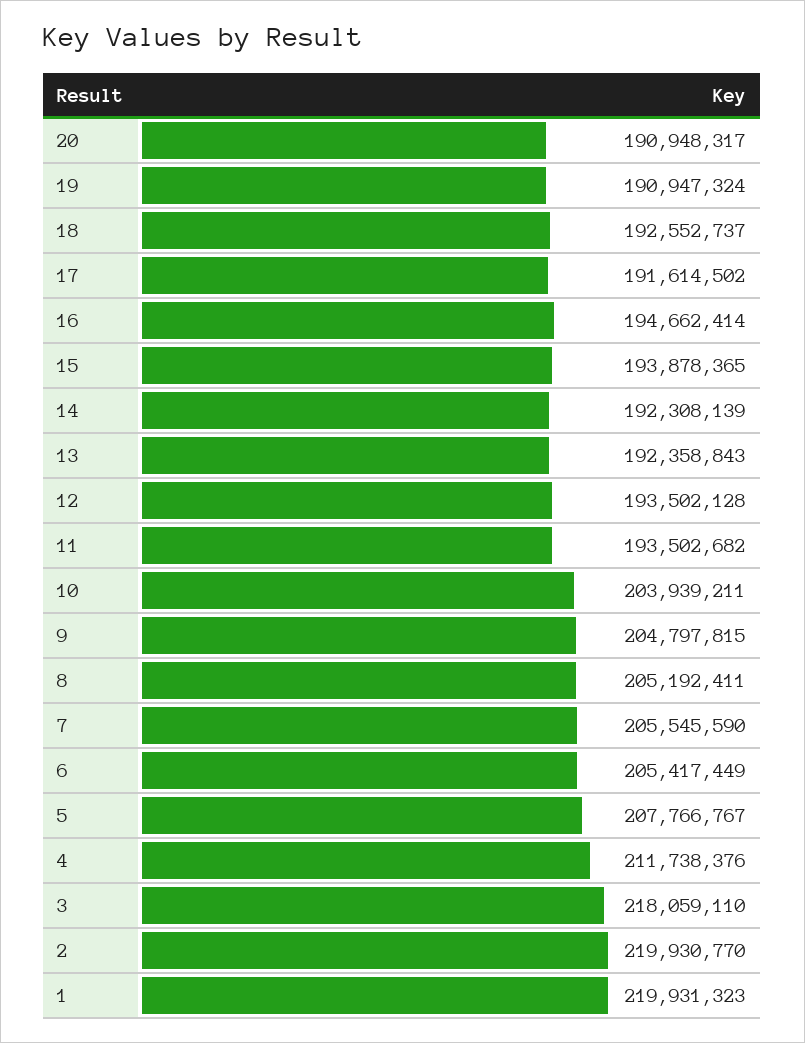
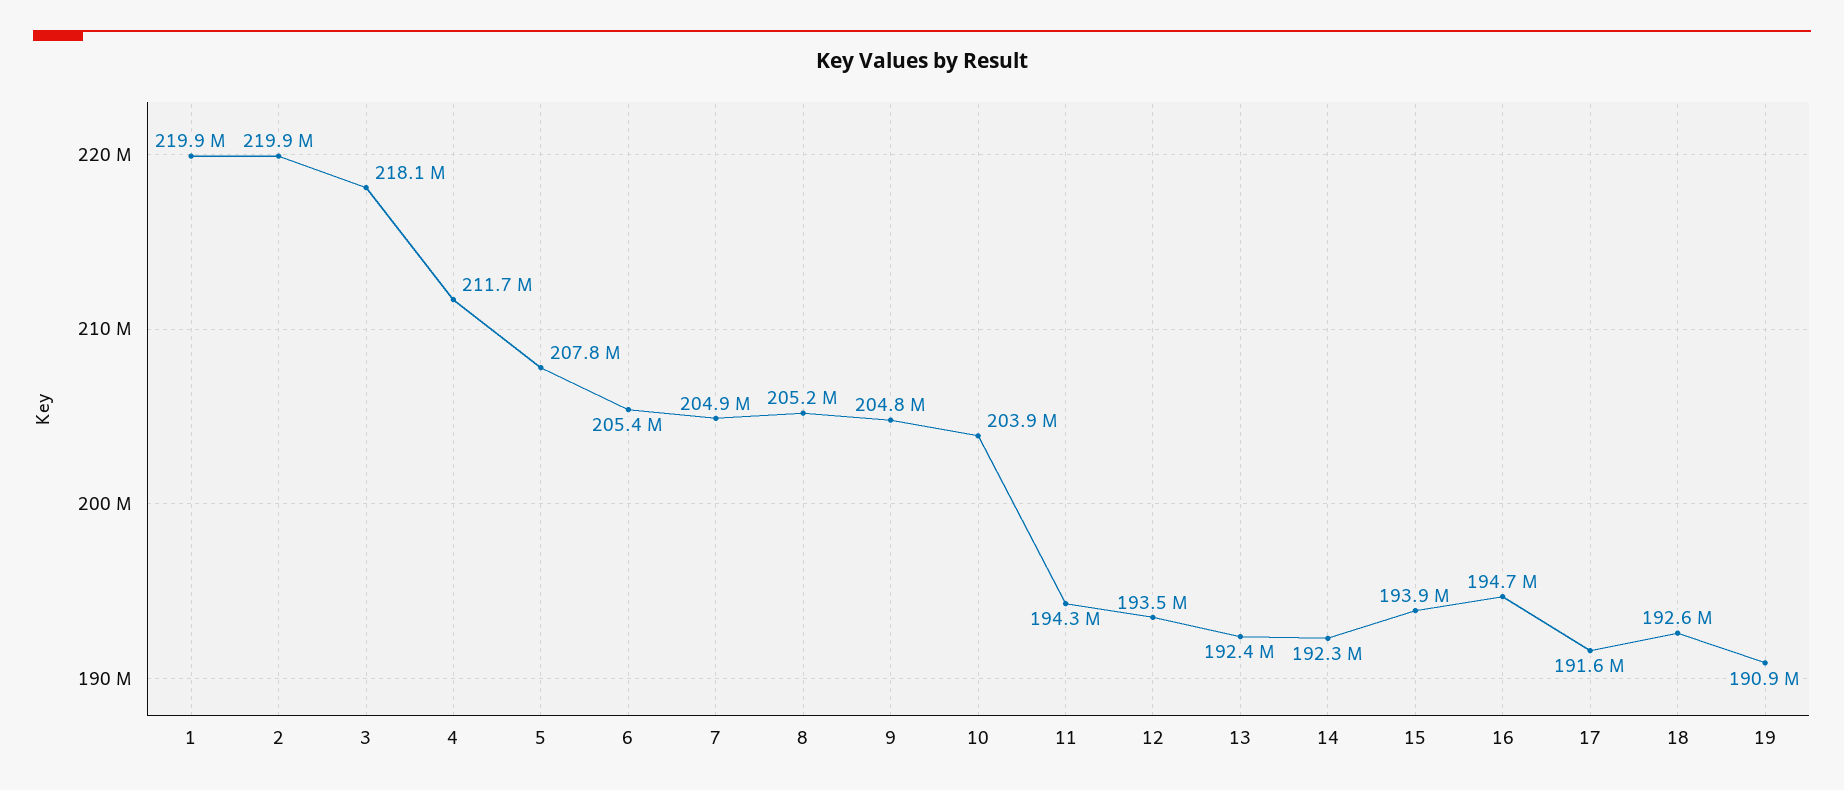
  {
-   "20": 190948317,
    "19": 190947324,
    "18": 192552737,
    "17": 191614502,
    "16": 194662414,
    "15": 193878365,
    "14": 192308139,
    "13": 192358843,
    "12": 193502128,
-   "11": 193502682,
+   "11": 194300000,
    "10": 203939211,
    "9": 204797815,
    "8": 205192411,
-   "7": 205545590,
+   "7": 204900000,
    "6": 205417449,
    "5": 207766767,
    "4": 211738376,
    "3": 218059110,
    "2": 219930770,
    "1": 219931323
  }

